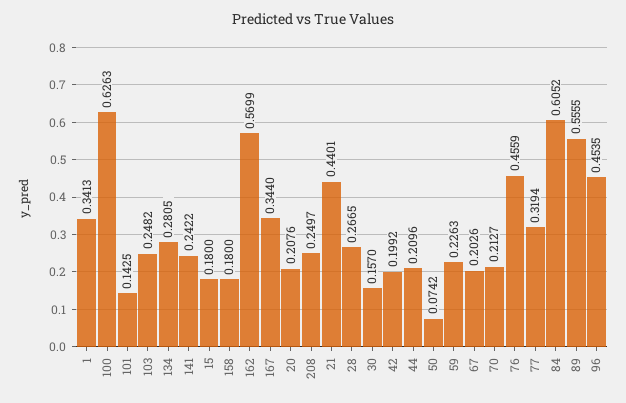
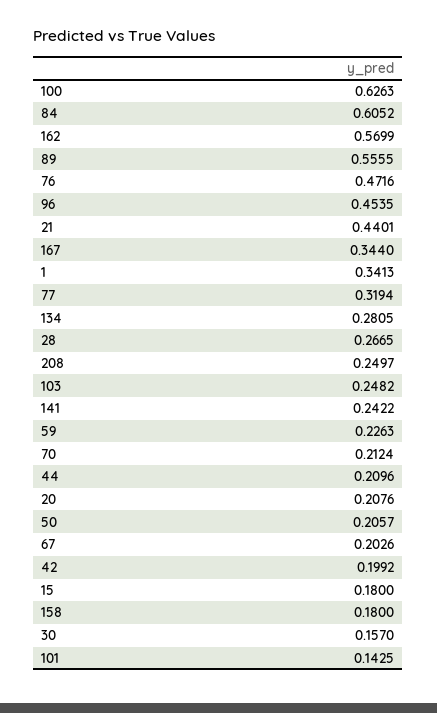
  {
    "1": 0.3413,
    "100": 0.6263,
    "101": 0.1425,
    "103": 0.2482,
    "134": 0.2805,
    "141": 0.2422,
    "15": 0.18,
    "158": 0.18,
    "162": 0.5699,
    "167": 0.344,
    "20": 0.2076,
    "208": 0.2497,
    "21": 0.4401,
    "28": 0.2665,
    "30": 0.157,
    "42": 0.1992,
    "44": 0.2096,
-   "50": 0.0742,
+   "50": 0.2057,
    "59": 0.2263,
    "67": 0.2026,
-   "70": 0.2127,
+   "70": 0.2124,
-   "76": 0.4559,
+   "76": 0.4716,
    "77": 0.3194,
    "84": 0.6052,
    "89": 0.5555,
    "96": 0.4535
  }

